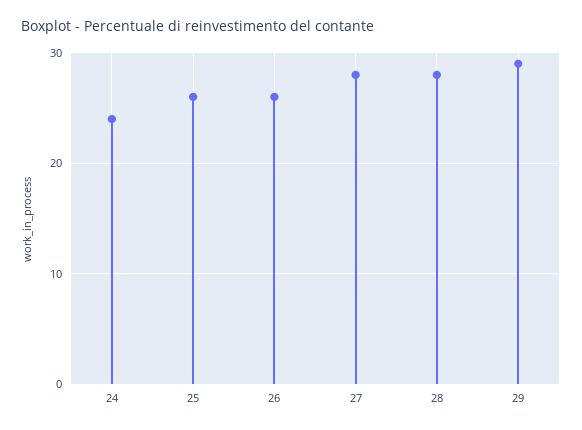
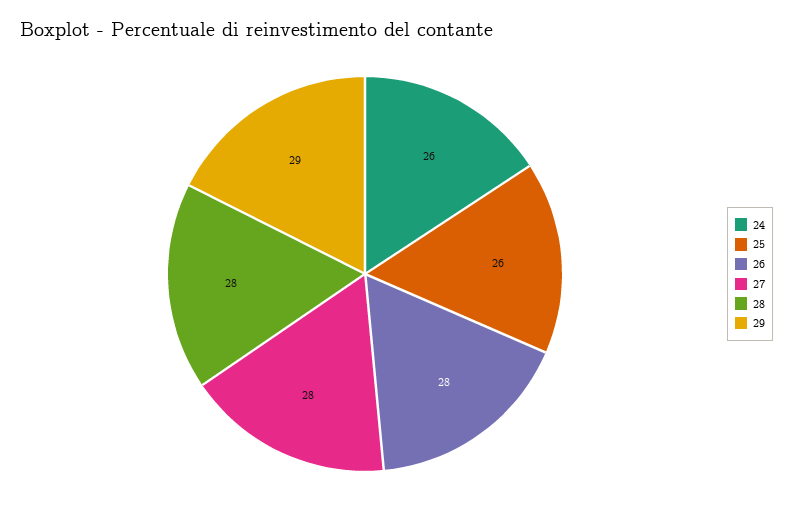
  {
-   "24": 24,
+   "24": 26,
    "25": 26,
-   "26": 26,
+   "26": 28,
    "27": 28,
    "28": 28,
    "29": 29
  }

